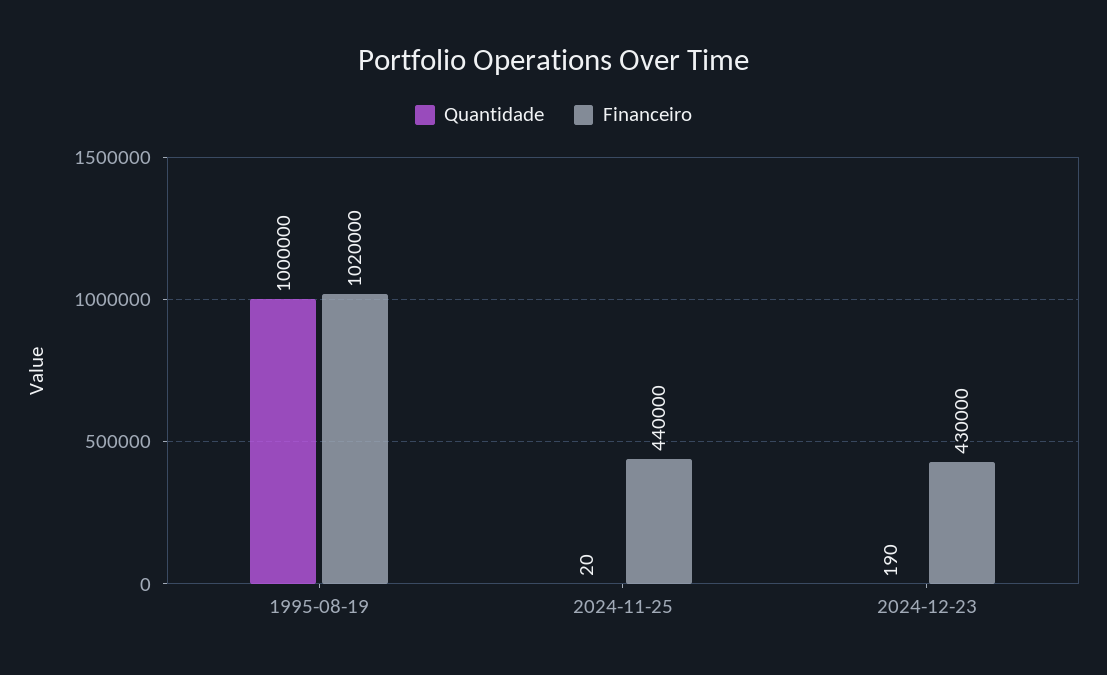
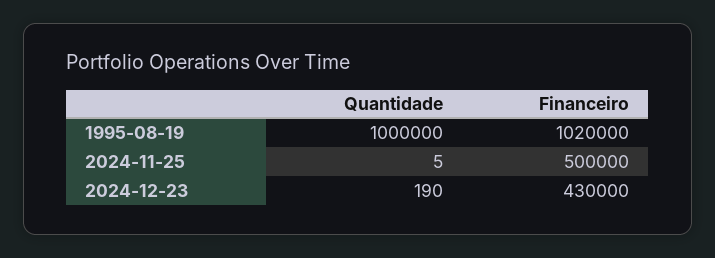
  {
    "Quantidade": {
      "1995-08-19": 1000000,
-     "2024-11-25": 20,
+     "2024-11-25": 5,
      "2024-12-23": 190
    },
    "Financeiro": {
      "1995-08-19": 1020000,
-     "2024-11-25": 440000,
+     "2024-11-25": 500000,
      "2024-12-23": 430000
    }
  }

